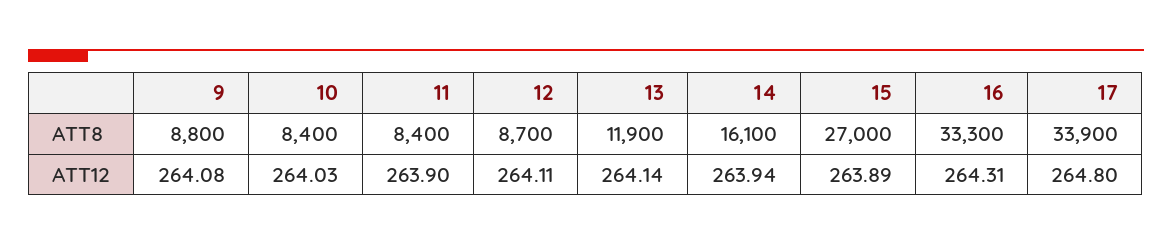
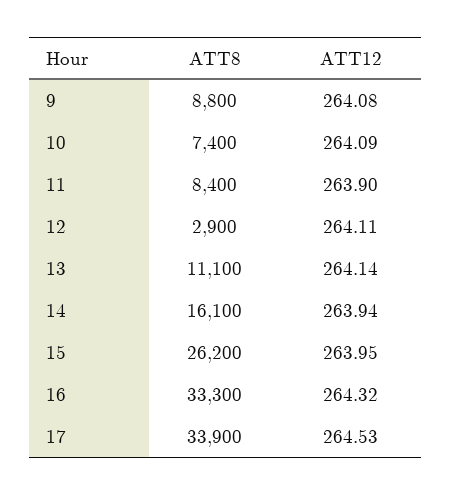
  {
    "9": {
      "ATT8": 8800,
      "ATT12": 264.08
    },
    "10": {
-     "ATT8": 8400,
+     "ATT8": 7400,
-     "ATT12": 264.03
+     "ATT12": 264.09
    },
    "11": {
      "ATT8": 8400,
      "ATT12": 263.9
    },
    "12": {
-     "ATT8": 8700,
+     "ATT8": 2900,
      "ATT12": 264.11
    },
    "13": {
-     "ATT8": 11900,
+     "ATT8": 11100,
      "ATT12": 264.14
    },
    "14": {
      "ATT8": 16100,
      "ATT12": 263.94
    },
    "15": {
-     "ATT8": 27000,
+     "ATT8": 26200,
-     "ATT12": 263.89
+     "ATT12": 263.95
    },
    "16": {
      "ATT8": 33300,
-     "ATT12": 264.31
+     "ATT12": 264.32
    },
    "17": {
      "ATT8": 33900,
-     "ATT12": 264.8
+     "ATT12": 264.53
    }
  }

